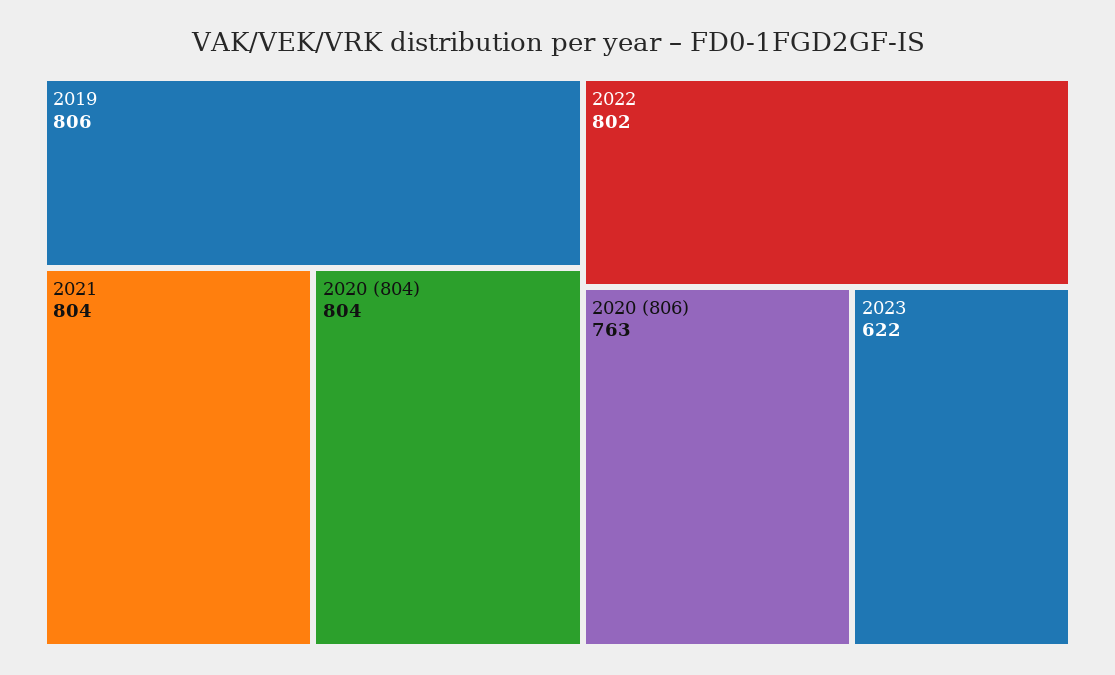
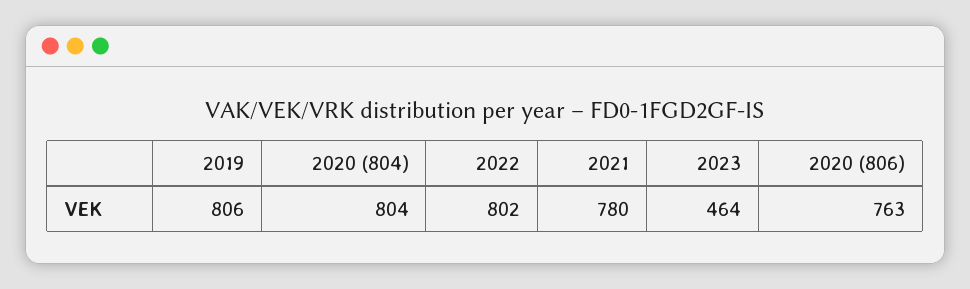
  {
    "2019": 806,
-   "2021": 804,
+   "2021": 780,
    "2020 (804)": 804,
    "2022": 802,
    "2020 (806)": 763,
-   "2023": 622
+   "2023": 464
  }

